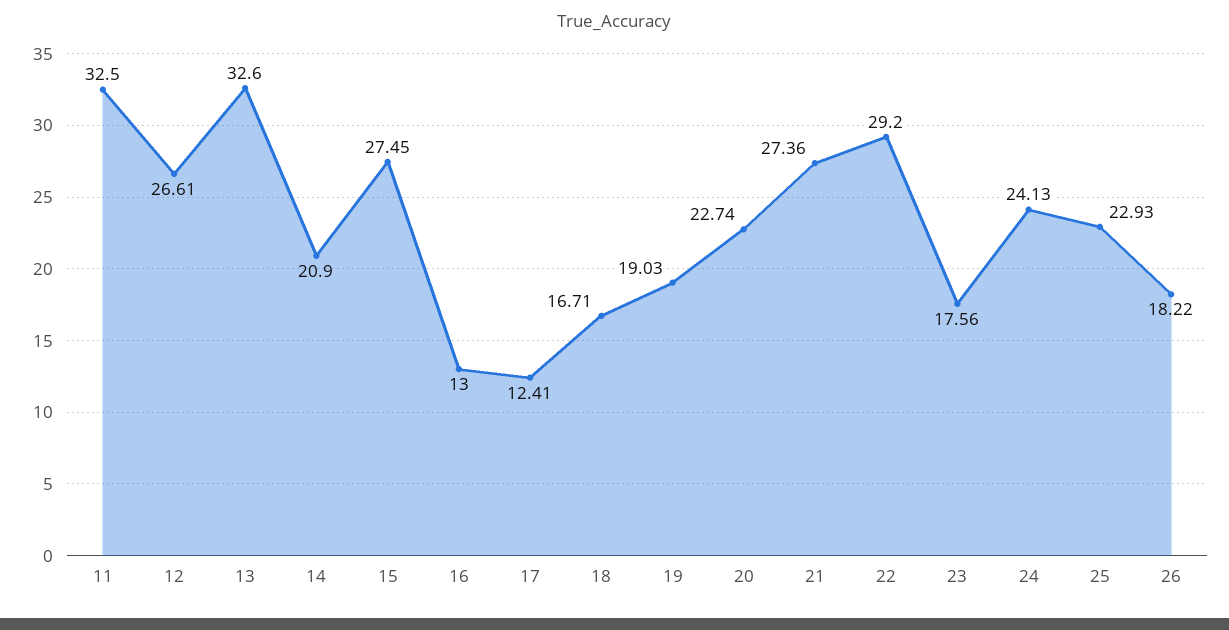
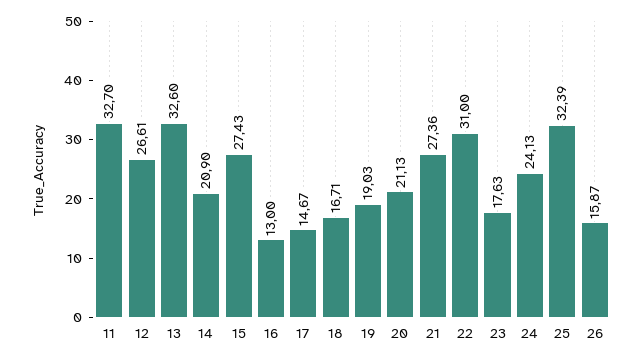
  {
-   "11": 32.5,
+   "11": 32.7,
    "12": 26.61,
    "13": 32.6,
    "14": 20.9,
-   "15": 27.45,
+   "15": 27.43,
    "16": 13,
-   "17": 12.41,
+   "17": 14.67,
    "18": 16.71,
    "19": 19.03,
-   "20": 22.74,
+   "20": 21.13,
    "21": 27.36,
-   "22": 29.2,
+   "22": 31,
-   "23": 17.56,
+   "23": 17.63,
    "24": 24.13,
-   "25": 22.93,
+   "25": 32.39,
-   "26": 18.22
+   "26": 15.87
  }

